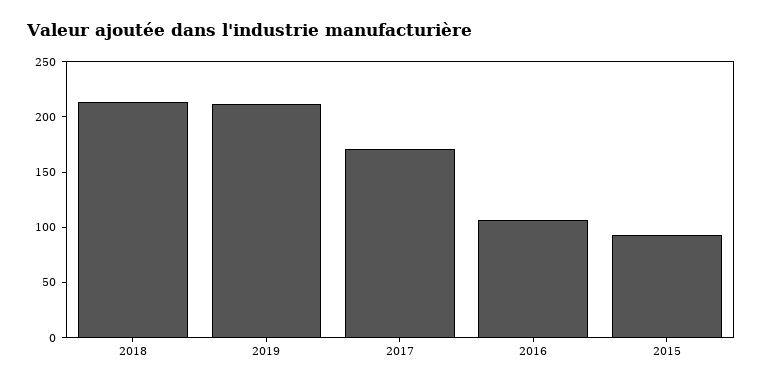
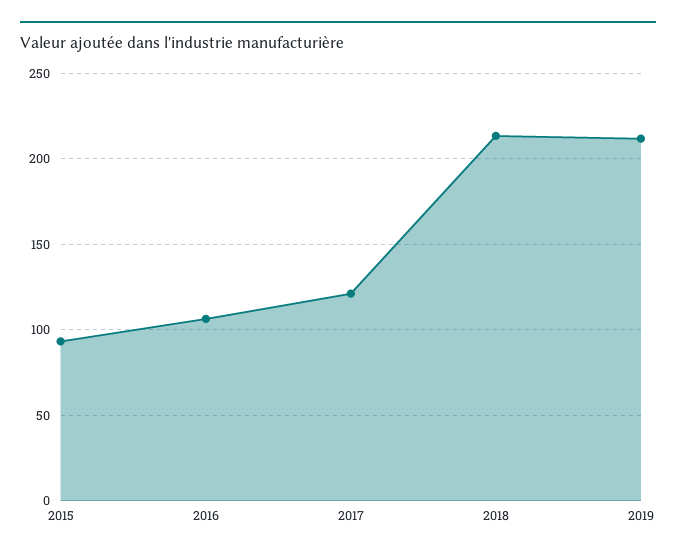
  {
    "2018": 215,
    "2019": 210,
-   "2017": 170,
+   "2017": 120,
    "2016": 105,
    "2015": 95
  }

